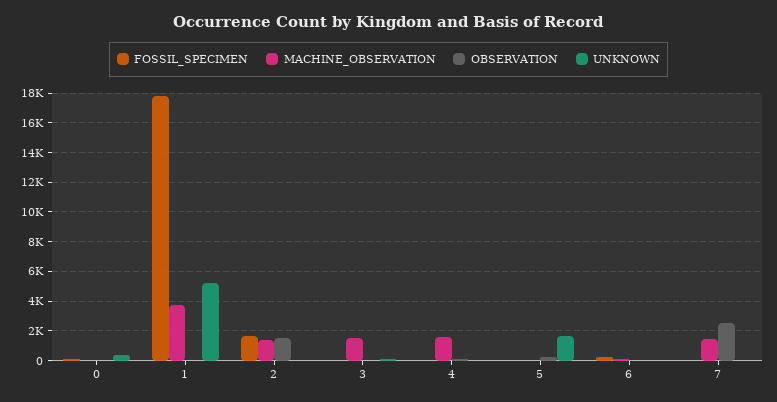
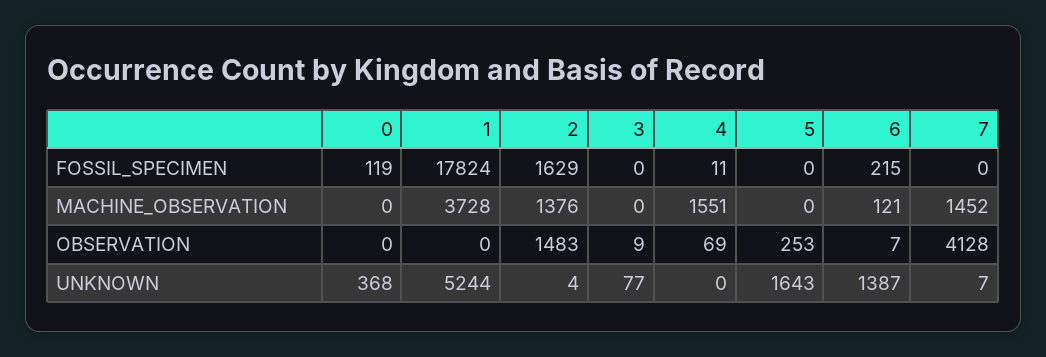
  {
    "FOSSIL_SPECIMEN": {
      "0": 119,
      "1": 17824,
      "2": 1629,
      "3": 0,
      "4": 11,
      "5": 0,
      "6": 215,
      "7": 0
    },
    "MACHINE_OBSERVATION": {
      "0": 0,
      "1": 3728,
      "2": 1376,
-     "3": 1500,
+     "3": 0,
      "4": 1551,
      "5": 0,
      "6": 121,
      "7": 1452
    },
    "OBSERVATION": {
      "0": 0,
      "1": 0,
      "2": 1483,
      "3": 9,
      "4": 69,
      "5": 253,
      "6": 7,
-     "7": 2500
+     "7": 4128
    },
    "UNKNOWN": {
      "0": 368,
      "1": 5244,
      "2": 4,
      "3": 77,
      "4": 0,
      "5": 1643,
-     "6": 0,
+     "6": 1387,
      "7": 7
    }
  }

